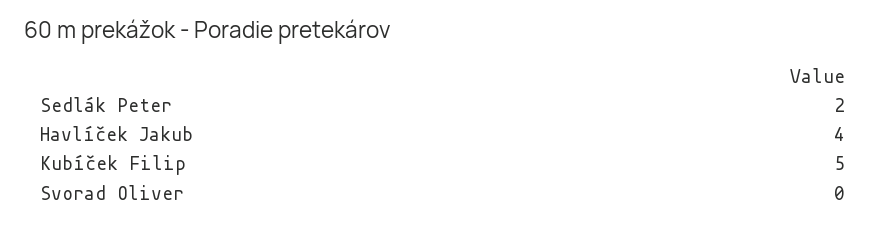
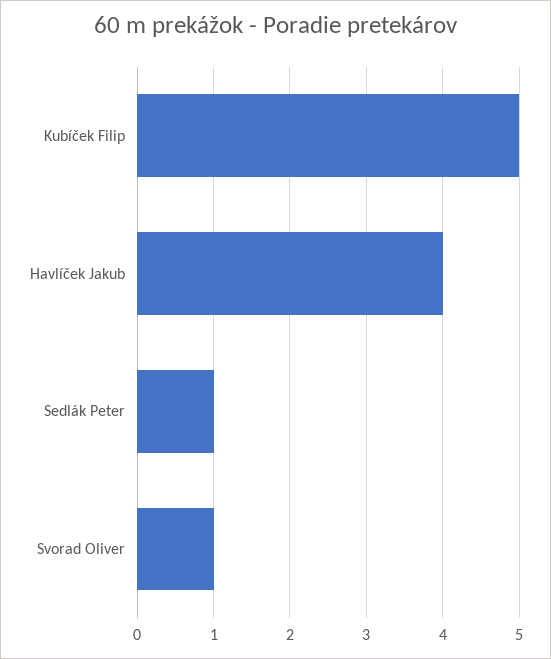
  {
-   "Sedlák Peter": 2,
+   "Sedlák Peter": 1,
    "Havlíček Jakub": 4,
    "Kubíček Filip": 5,
-   "Svorad Oliver": 0
+   "Svorad Oliver": 1
  }

